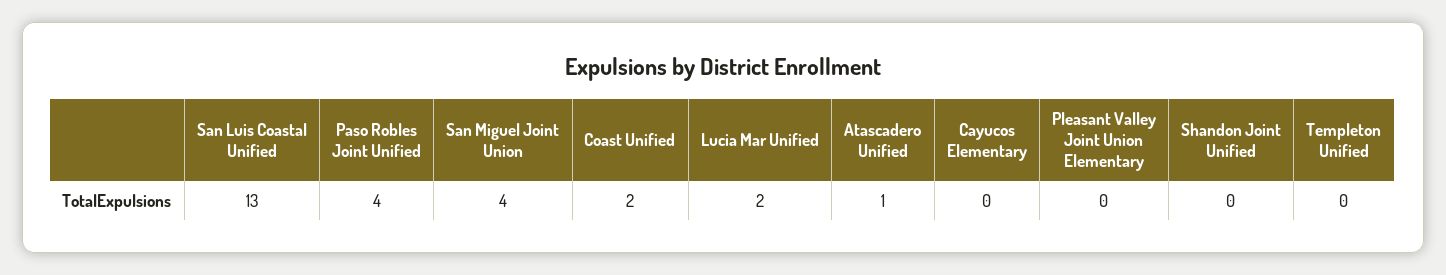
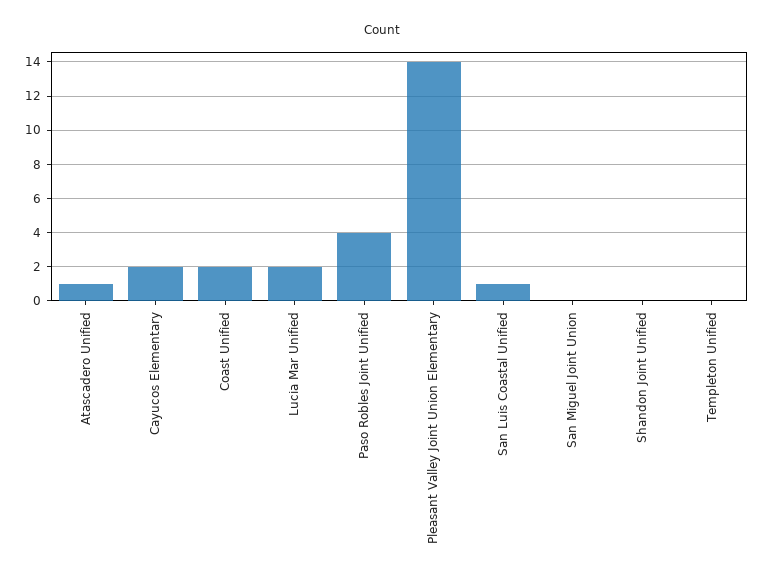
  {
-   "San Luis Coastal Unified": 13,
+   "San Luis Coastal Unified": 1,
    "Paso Robles Joint Unified": 4,
-   "San Miguel Joint Union": 4,
+   "San Miguel Joint Union": 0,
    "Coast Unified": 2,
    "Lucia Mar Unified": 2,
    "Atascadero Unified": 1,
-   "Cayucos Elementary": 0,
+   "Cayucos Elementary": 2,
-   "Pleasant Valley Joint Union Elementary": 0,
+   "Pleasant Valley Joint Union Elementary": 14,
    "Shandon Joint Unified": 0,
    "Templeton Unified": 0
  }

